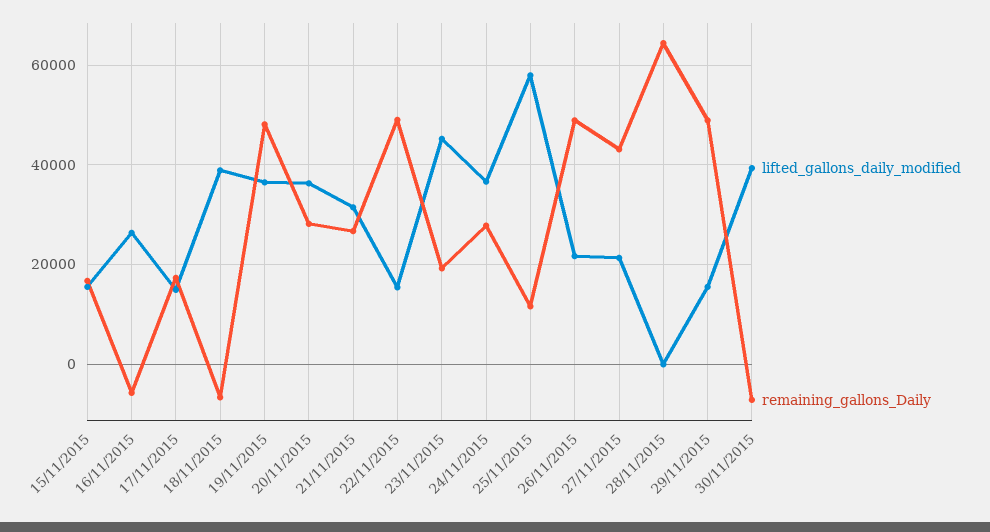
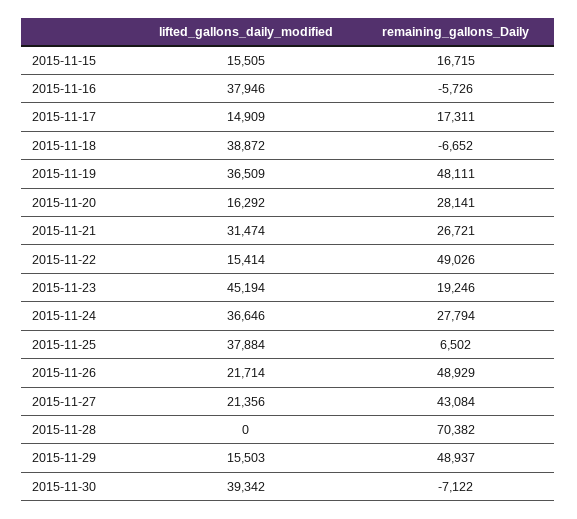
  {
    "lifted_gallons_daily_modified": {
      "15/11/2015": 15505,
-     "16/11/2015": 26000,
+     "16/11/2015": 37946,
      "17/11/2015": 14909,
      "18/11/2015": 38872,
      "19/11/2015": 36509,
-     "20/11/2015": 36000,
+     "20/11/2015": 16292,
      "21/11/2015": 31474,
      "22/11/2015": 15414,
      "23/11/2015": 45194,
      "24/11/2015": 36646,
-     "25/11/2015": 58000,
+     "25/11/2015": 37884,
      "26/11/2015": 21714,
      "27/11/2015": 21356,
      "28/11/2015": 0,
      "29/11/2015": 15503,
      "30/11/2015": 39342
    },
    "remaining_gallons_Daily": {
      "15/11/2015": 16715,
      "16/11/2015": -5726,
      "17/11/2015": 17311,
      "18/11/2015": -6652,
      "19/11/2015": 48111,
      "20/11/2015": 28141,
      "21/11/2015": 26721,
      "22/11/2015": 49026,
      "23/11/2015": 19246,
      "24/11/2015": 27794,
-     "25/11/2015": 12000,
+     "25/11/2015": 6502,
      "26/11/2015": 48929,
      "27/11/2015": 43084,
-     "28/11/2015": 64000,
+     "28/11/2015": 70382,
      "29/11/2015": 48937,
      "30/11/2015": -7122
    }
  }

